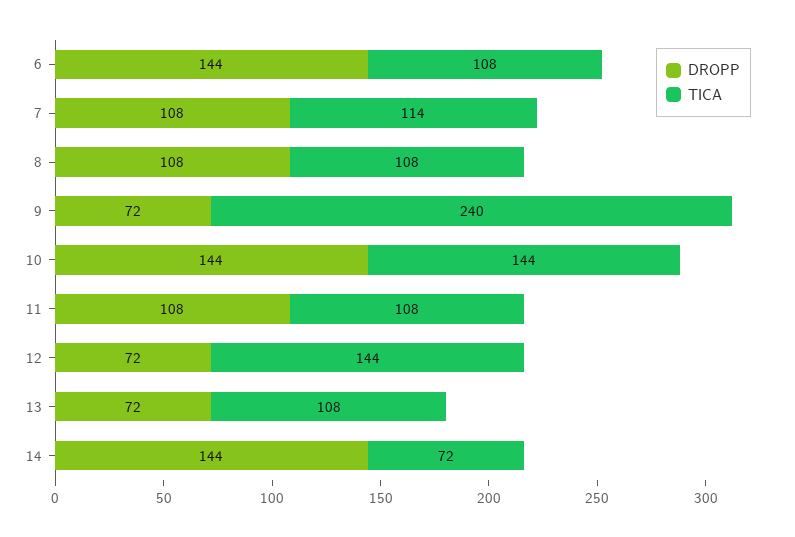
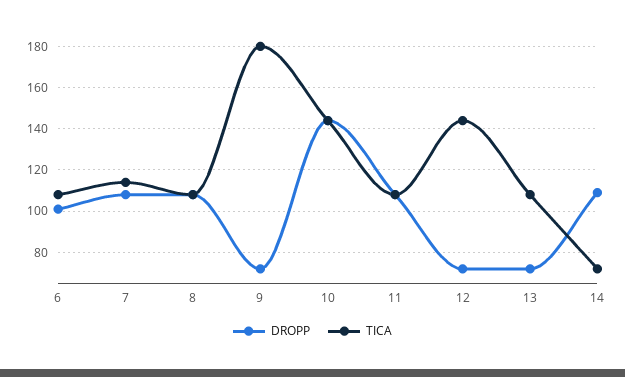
  {
    "DROPP": {
-     "6": 144,
+     "6": 100,
      "7": 108,
      "8": 108,
      "9": 72,
      "10": 144,
      "11": 108,
      "12": 72,
      "13": 72,
-     "14": 144
+     "14": 110
    },
    "TICA": {
      "6": 108,
      "7": 114,
      "8": 108,
-     "9": 240,
+     "9": 180,
      "10": 144,
      "11": 108,
      "12": 144,
      "13": 108,
      "14": 72
    }
  }

